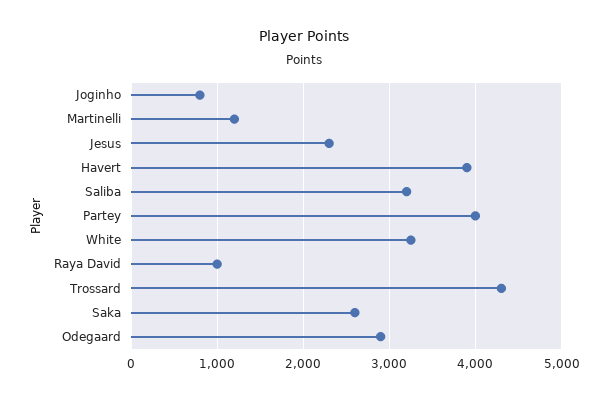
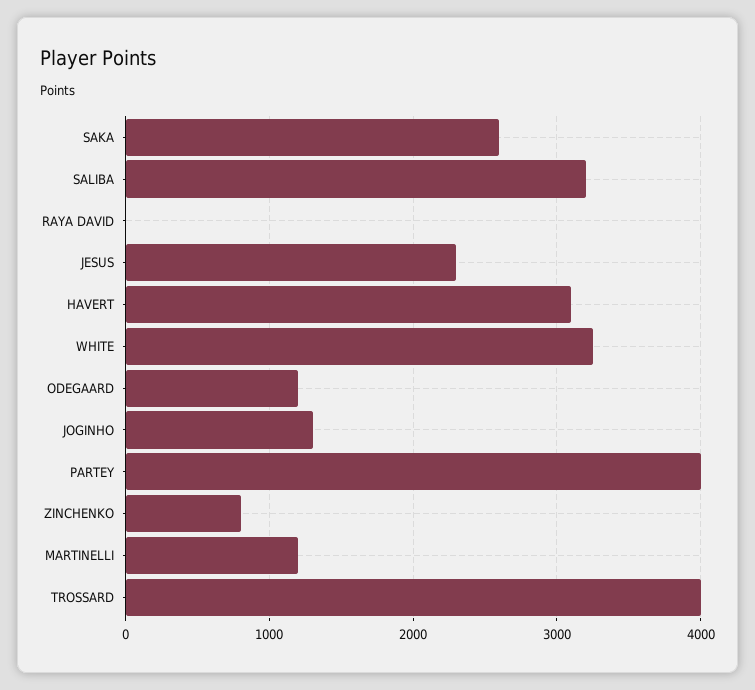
  {
-   "Joginho": 800,
+   "Joginho": 1300,
    "Martinelli": 1200,
    "Jesus": 2300,
-   "Havert": 3900,
+   "Havert": 3100,
    "Saliba": 3200,
    "Partey": 4000,
    "White": 3300,
-   "Raya David": 1000,
+   "Raya David": 0,
-   "Trossard": 4300,
+   "Trossard": 4000,
    "Saka": 2600,
-   "Odegaard": 2900
+   "Odegaard": 1200,
+   "ZINCHENKO": 800
  }

